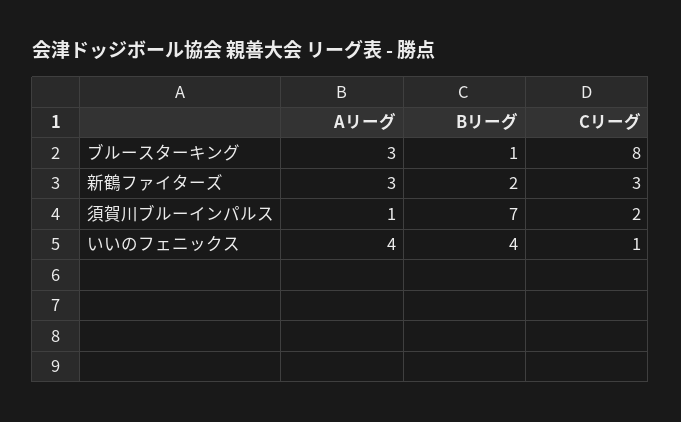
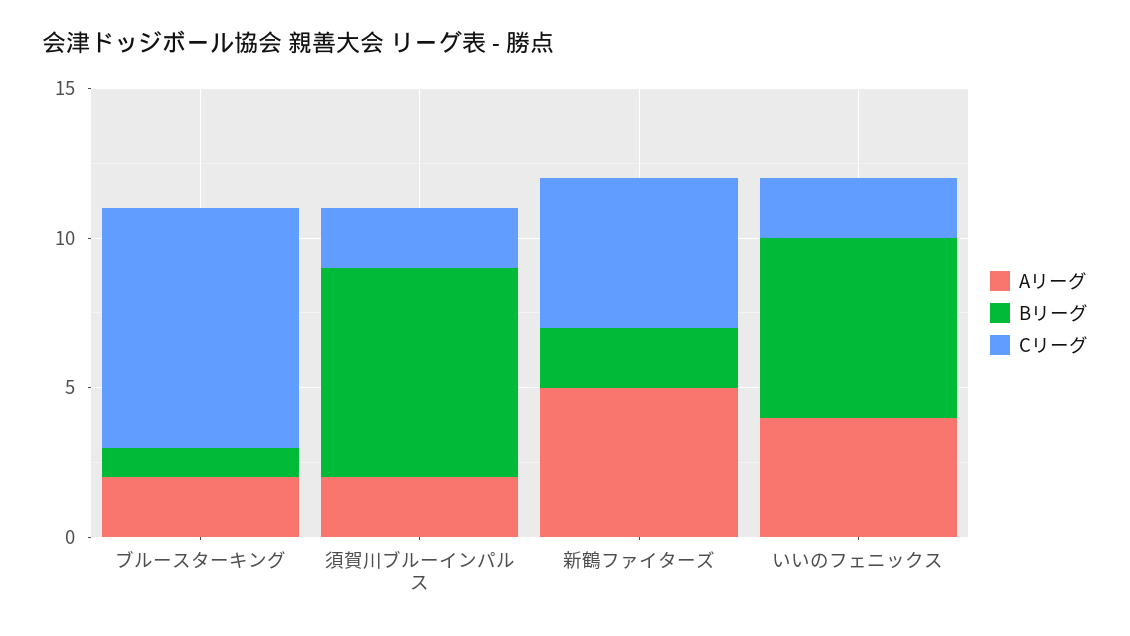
  {
    "Aリーグ": {
-     "ブルースターキング": 3,
+     "ブルースターキング": 2,
-     "新鶴ファイターズ": 3,
+     "新鶴ファイターズ": 5,
-     "須賀川ブルーインパルス": 1,
+     "須賀川ブルーインパルス": 2,
      "いいのフェニックス": 4
    },
    "Bリーグ": {
      "ブルースターキング": 1,
      "新鶴ファイターズ": 2,
      "須賀川ブルーインパルス": 7,
-     "いいのフェニックス": 4
+     "いいのフェニックス": 6
    },
    "Cリーグ": {
      "ブルースターキング": 8,
-     "新鶴ファイターズ": 3,
+     "新鶴ファイターズ": 5,
      "須賀川ブルーインパルス": 2,
-     "いいのフェニックス": 1
+     "いいのフェニックス": 2
    }
  }

